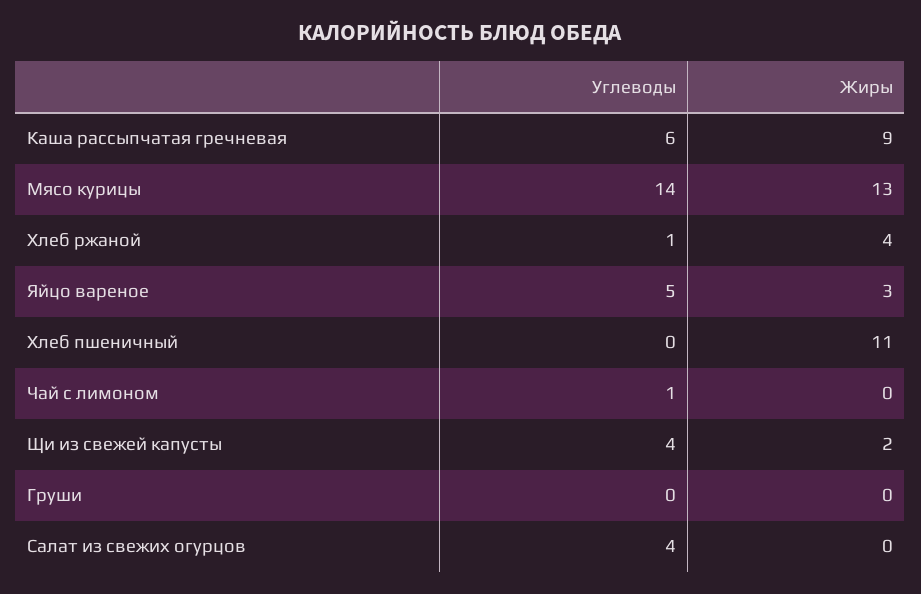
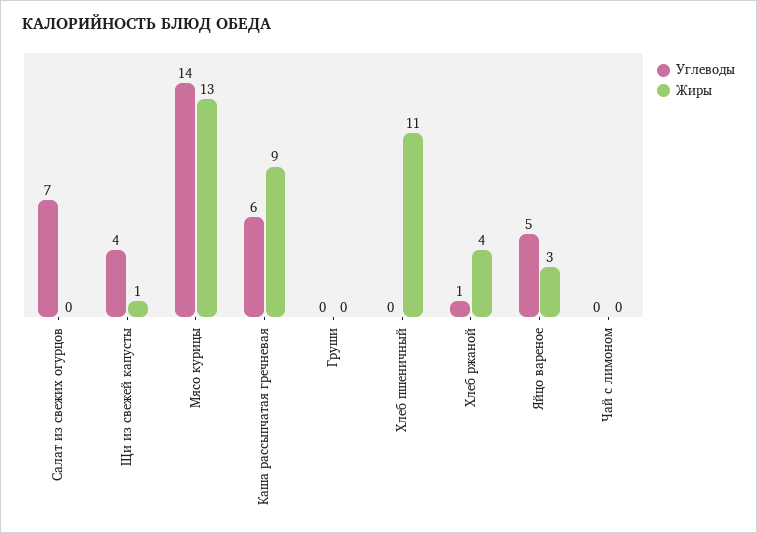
  {
    "Углеводы": {
      "Каша рассыпчатая гречневая": 6,
      "Мясо курицы": 14,
      "Хлеб ржаной": 1,
      "Яйцо вареное": 5,
      "Хлеб пшеничный": 0,
-     "Чай с лимоном": 1,
+     "Чай с лимоном": 0,
      "Щи из свежей капусты": 4,
      "Груши": 0,
-     "Салат из свежих огурцов": 4
+     "Салат из свежих огурцов": 7
    },
    "Жиры": {
      "Каша рассыпчатая гречневая": 9,
      "Мясо курицы": 13,
      "Хлеб ржаной": 4,
      "Яйцо вареное": 3,
      "Хлеб пшеничный": 11,
      "Чай с лимоном": 0,
-     "Щи из свежей капусты": 2,
+     "Щи из свежей капусты": 1,
      "Груши": 0,
      "Салат из свежих огурцов": 0
    }
  }

